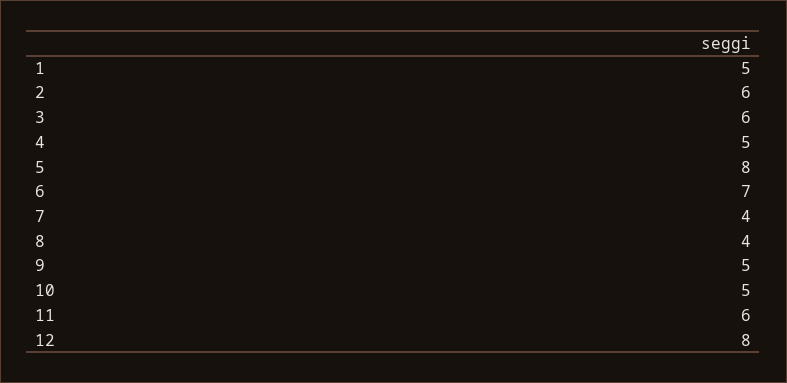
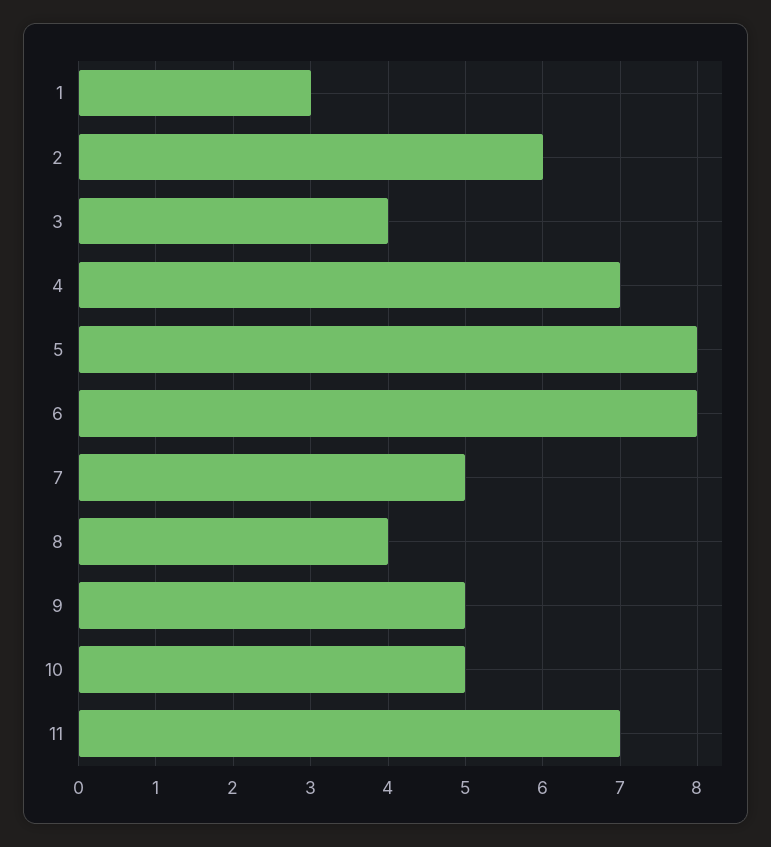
  {
-   "1": 5,
+   "1": 3,
    "2": 6,
-   "3": 6,
+   "3": 4,
-   "4": 5,
+   "4": 7,
    "5": 8,
-   "6": 7,
+   "6": 8,
-   "7": 4,
+   "7": 5,
    "8": 4,
    "9": 5,
    "10": 5,
-   "11": 6,
+   "11": 7
-   "12": 8
  }

